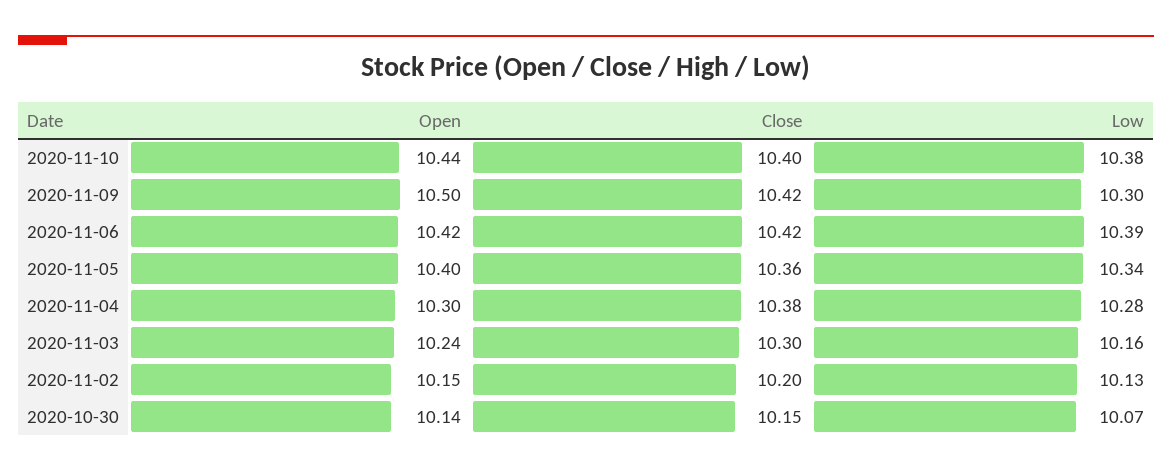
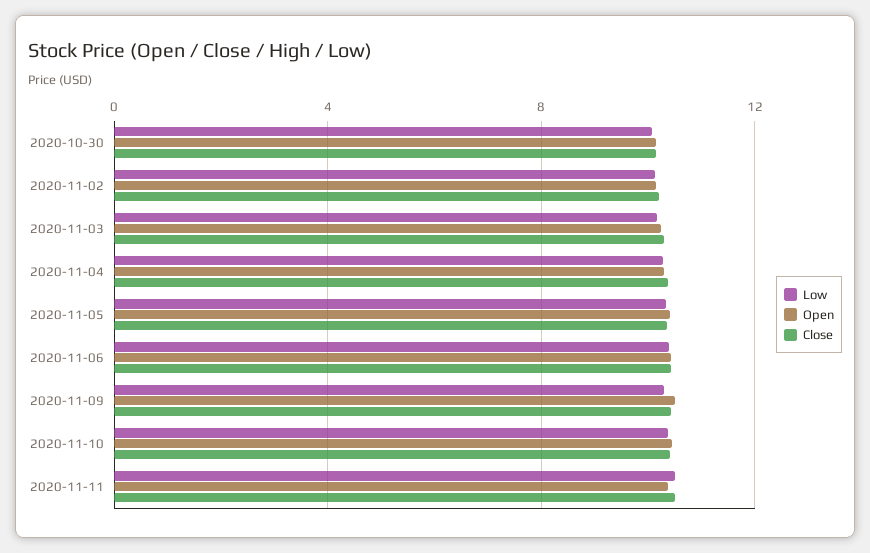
  {
    "Open": {
      "2020-11-10": 10.44,
      "2020-11-09": 10.5,
      "2020-11-06": 10.42,
      "2020-11-05": 10.4,
      "2020-11-04": 10.3,
      "2020-11-03": 10.24,
      "2020-11-02": 10.15,
-     "2020-10-30": 10.14
+     "2020-10-30": 10.14,
+     "2020-11-11": 10.5
    },
    "Close": {
      "2020-11-10": 10.4,
      "2020-11-09": 10.42,
      "2020-11-06": 10.42,
      "2020-11-05": 10.36,
      "2020-11-04": 10.38,
      "2020-11-03": 10.3,
      "2020-11-02": 10.2,
-     "2020-10-30": 10.15
+     "2020-10-30": 10.15,
+     "2020-11-11": 10.5
    },
    "Low": {
      "2020-11-10": 10.38,
      "2020-11-09": 10.3,
      "2020-11-06": 10.39,
      "2020-11-05": 10.34,
      "2020-11-04": 10.28,
      "2020-11-03": 10.16,
      "2020-11-02": 10.13,
-     "2020-10-30": 10.07
+     "2020-10-30": 10.07,
+     "2020-11-11": 10.5
    }
  }

